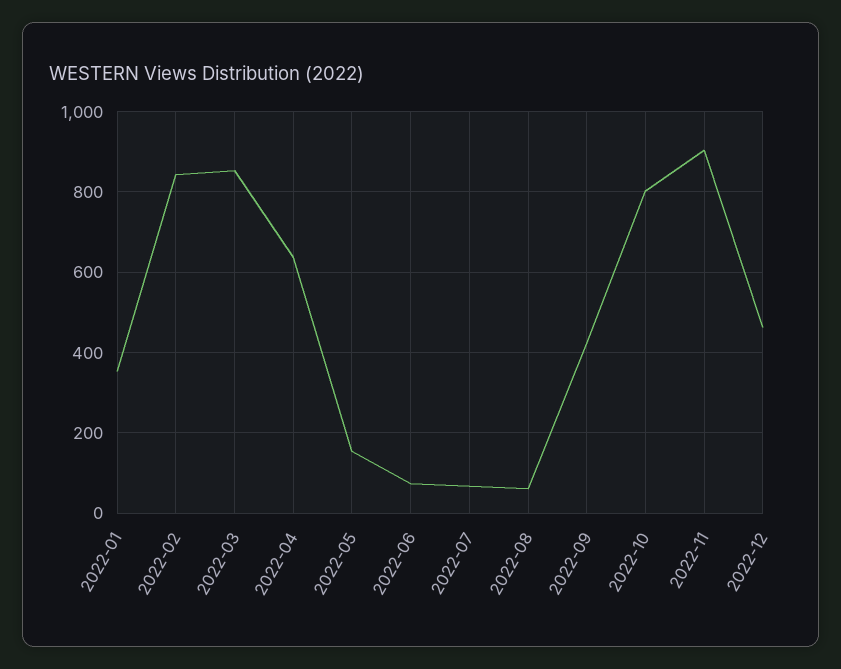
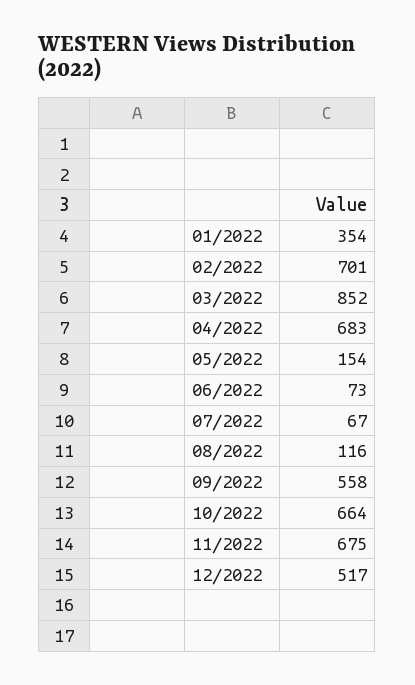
  {
    "2022-01": 354,
-   "2022-02": 840,
+   "2022-02": 701,
    "2022-03": 852,
-   "2022-04": 640,
+   "2022-04": 683,
    "2022-05": 154,
    "2022-06": 73,
    "2022-07": 67,
-   "2022-08": 60,
+   "2022-08": 116,
-   "2022-09": 420,
+   "2022-09": 558,
-   "2022-10": 800,
+   "2022-10": 664,
-   "2022-11": 900,
+   "2022-11": 675,
-   "2022-12": 460
+   "2022-12": 517
  }

